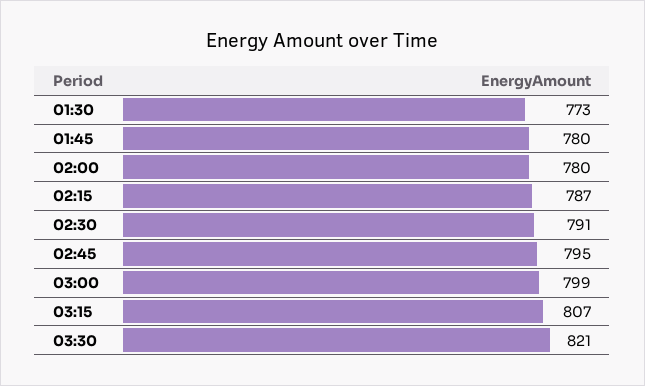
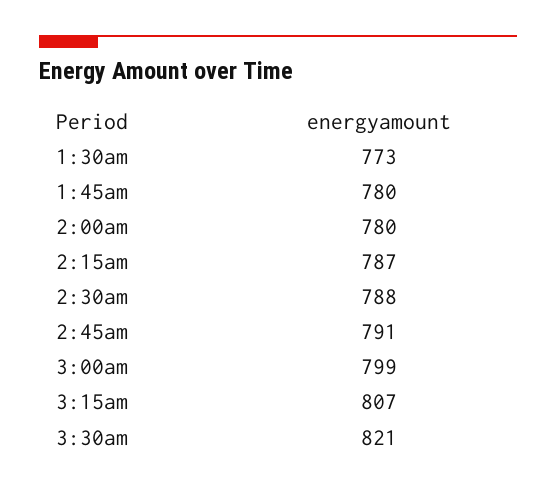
  {
    "01:30": 773,
    "01:45": 780,
    "02:00": 780,
    "02:15": 787,
-   "02:30": 791,
+   "02:30": 788,
-   "02:45": 795,
+   "02:45": 791,
    "03:00": 799,
    "03:15": 807,
    "03:30": 821
  }

